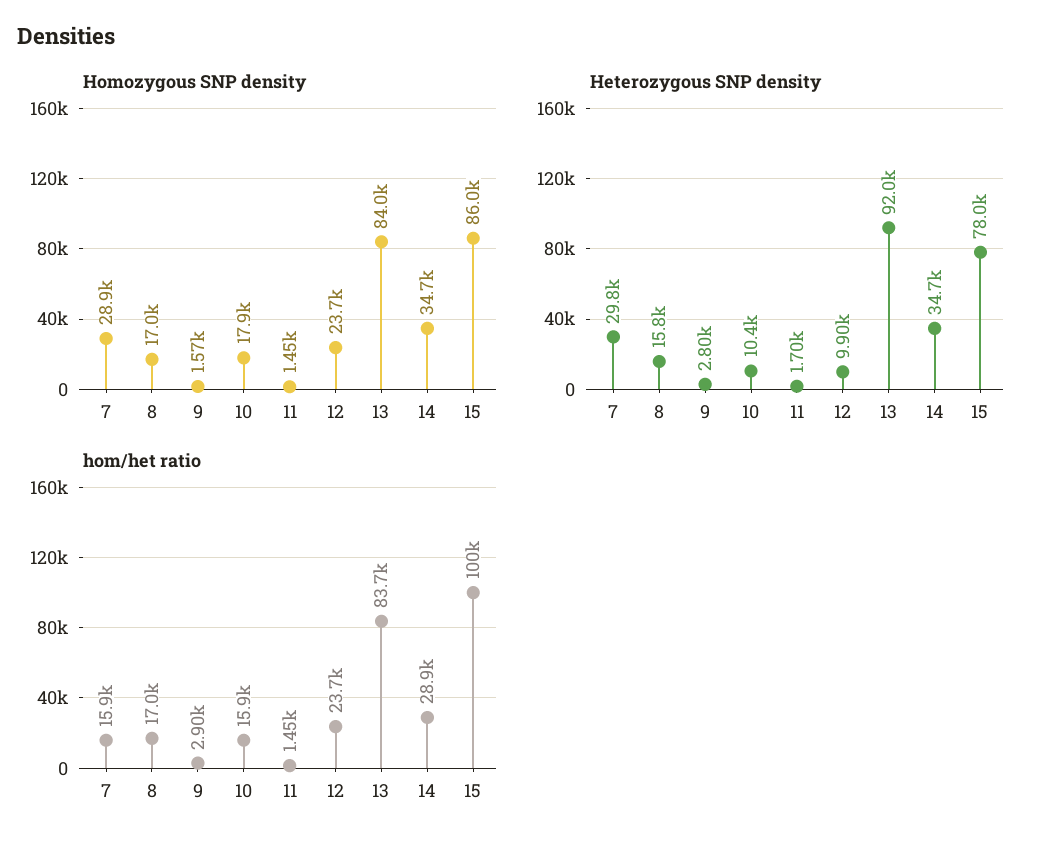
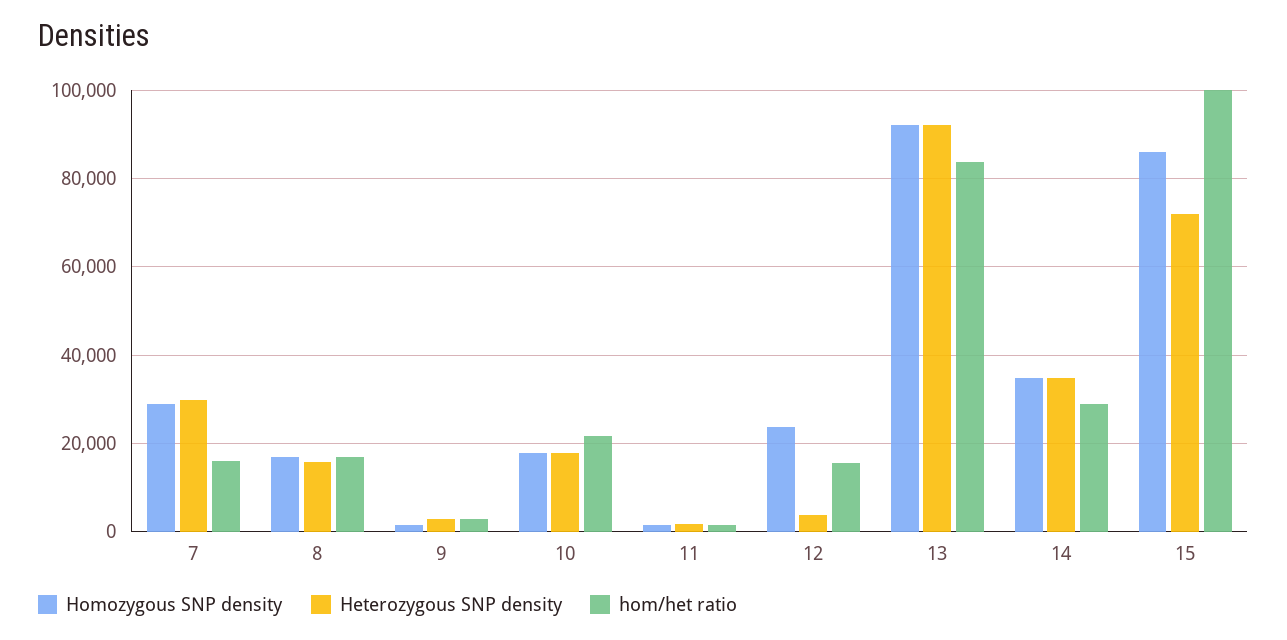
  {
    "Homozygous SNP density": {
      "7": 28900,
      "8": 17000,
      "9": 1570,
      "10": 17900,
      "11": 1450,
      "12": 23700,
-     "13": 84000,
+     "13": 92000,
      "14": 34700,
      "15": 86000
    },
    "Heterozygous SNP density": {
      "7": 29800,
      "8": 15800,
      "9": 2800,
-     "10": 10400,
+     "10": 18000,
      "11": 1700,
-     "12": 9900,
+     "12": 4000,
      "13": 92000,
      "14": 34700,
-     "15": 78000
+     "15": 72000
    },
    "hom/het ratio": {
      "7": 15900,
      "8": 17000,
      "9": 2900,
-     "10": 15900,
+     "10": 22000,
      "11": 1450,
-     "12": 23700,
+     "12": 16000,
      "13": 83700,
      "14": 28900,
      "15": 100000
    }
  }

